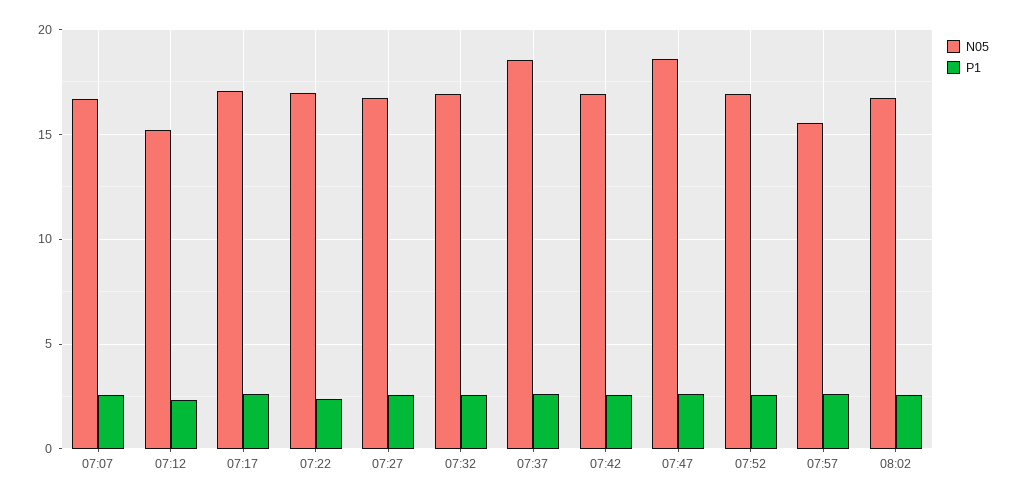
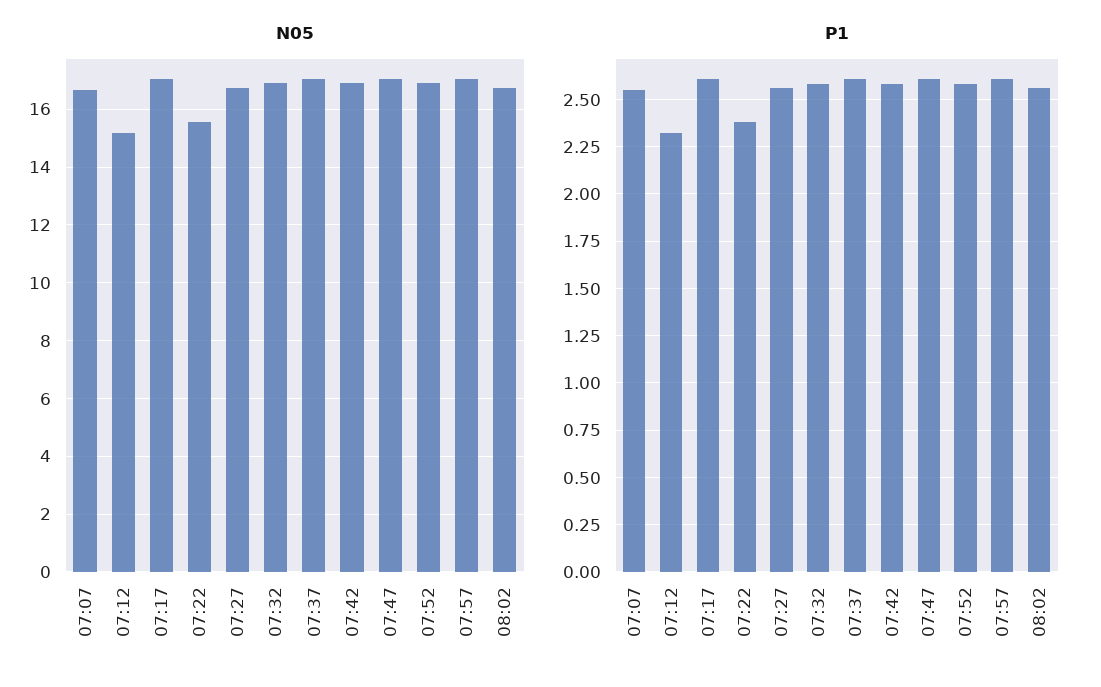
  {
    "N05": {
      "07:07": 16.75,
      "07:12": 15.25,
      "07:17": 17,
-     "07:22": 17,
+     "07:22": 15.5,
      "07:27": 16.75,
      "07:32": 17,
-     "07:37": 18.5,
+     "07:37": 17,
      "07:42": 17,
-     "07:47": 18.5,
+     "07:47": 17,
      "07:52": 17,
-     "07:57": 15.5,
+     "07:57": 17,
      "08:02": 16.75
    },
    "P1": {
      "07:07": 2.55,
      "07:12": 2.3,
      "07:17": 2.6,
      "07:22": 2.4,
      "07:27": 2.55,
      "07:32": 2.6,
      "07:37": 2.6,
      "07:42": 2.6,
      "07:47": 2.6,
      "07:52": 2.6,
      "07:57": 2.6,
      "08:02": 2.55
    }
  }

